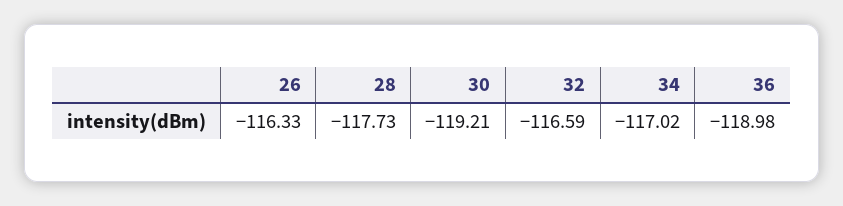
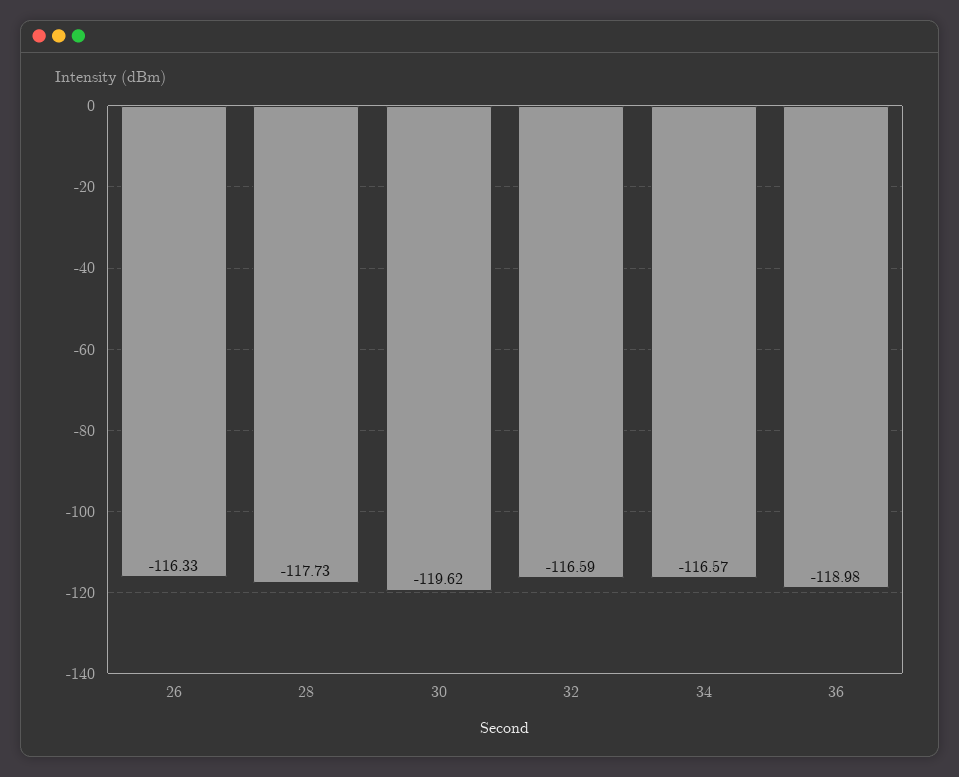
  {
    "26": -116.33,
    "28": -117.73,
-   "30": -119.21,
+   "30": -119.62,
    "32": -116.59,
-   "34": -117.02,
+   "34": -116.57,
    "36": -118.98
  }

